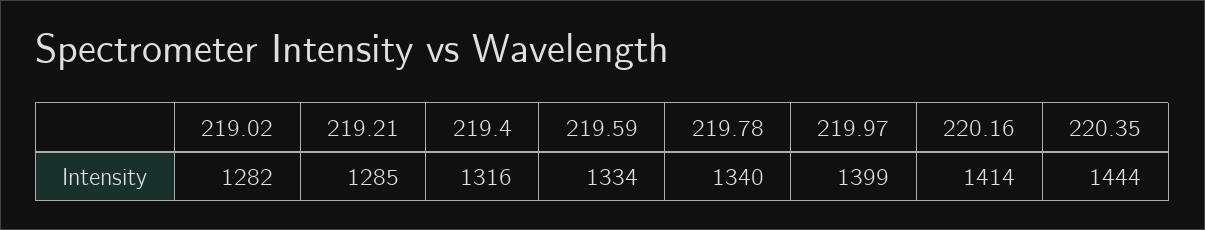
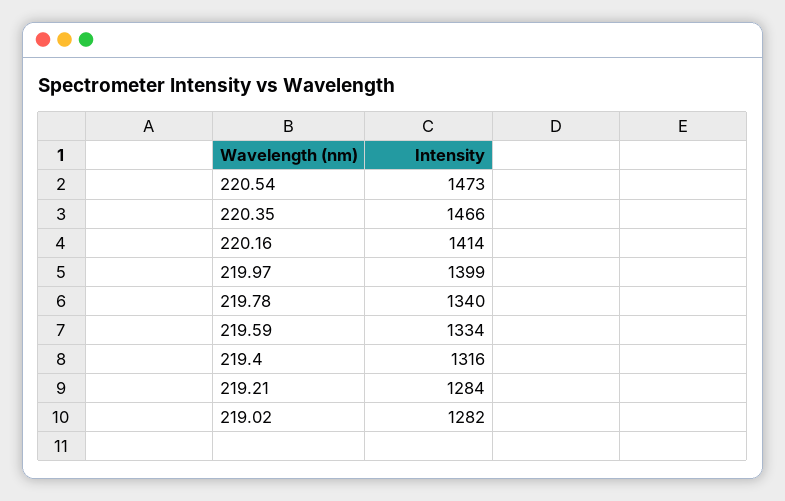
  {
    "219.02": 1282,
-   "219.21": 1285,
+   "219.21": 1284,
    "219.4": 1316,
    "219.59": 1334,
    "219.78": 1340,
    "219.97": 1399,
    "220.16": 1414,
-   "220.35": 1444
+   "220.35": 1466,
+   "220.54": 1473
  }

